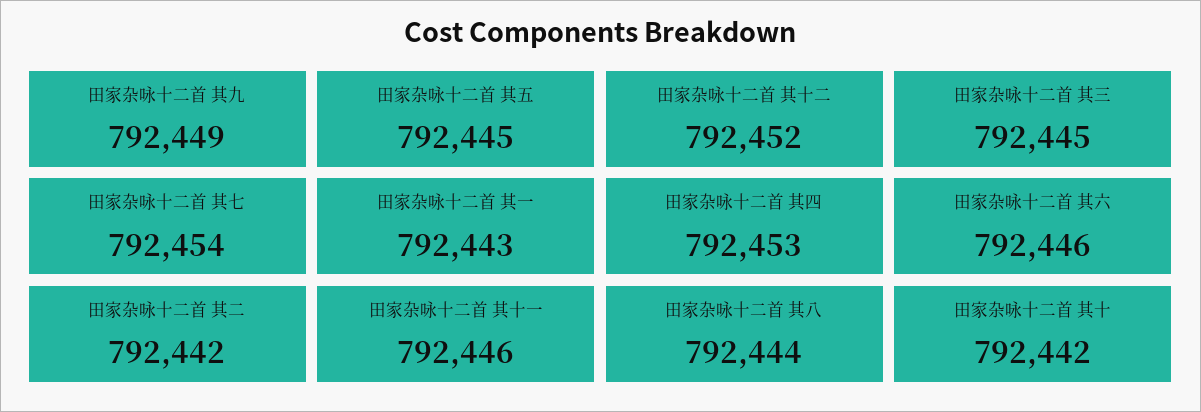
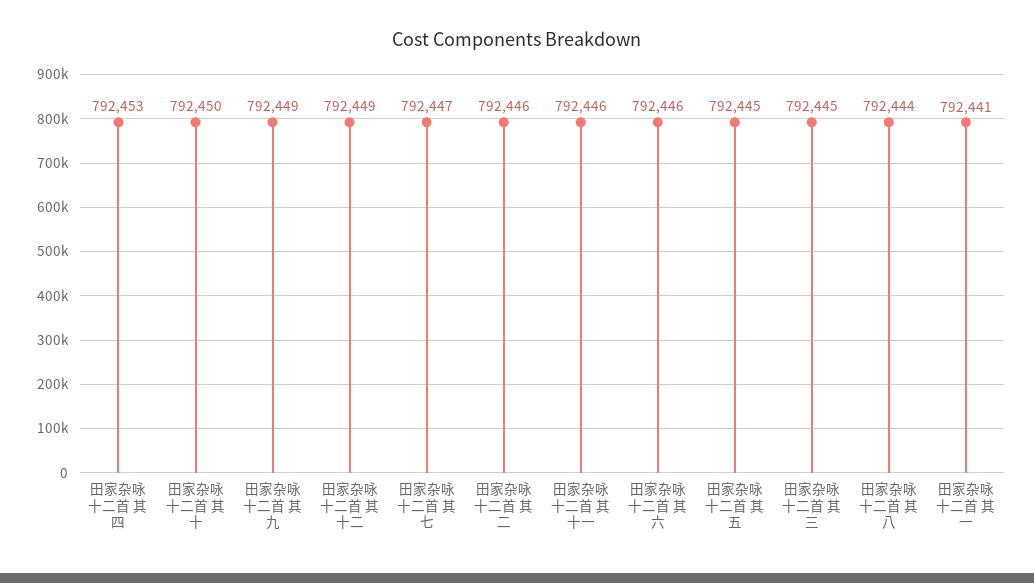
  {
    "田家杂咏十二首 其九": 792449,
    "田家杂咏十二首 其五": 792445,
-   "田家杂咏十二首 其十二": 792452,
+   "田家杂咏十二首 其十二": 792449,
    "田家杂咏十二首 其三": 792445,
-   "田家杂咏十二首 其七": 792454,
+   "田家杂咏十二首 其七": 792447,
-   "田家杂咏十二首 其一": 792443,
+   "田家杂咏十二首 其一": 792441,
    "田家杂咏十二首 其四": 792453,
    "田家杂咏十二首 其六": 792446,
-   "田家杂咏十二首 其二": 792442,
+   "田家杂咏十二首 其二": 792446,
    "田家杂咏十二首 其十一": 792446,
    "田家杂咏十二首 其八": 792444,
-   "田家杂咏十二首 其十": 792442
+   "田家杂咏十二首 其十": 792450
  }

